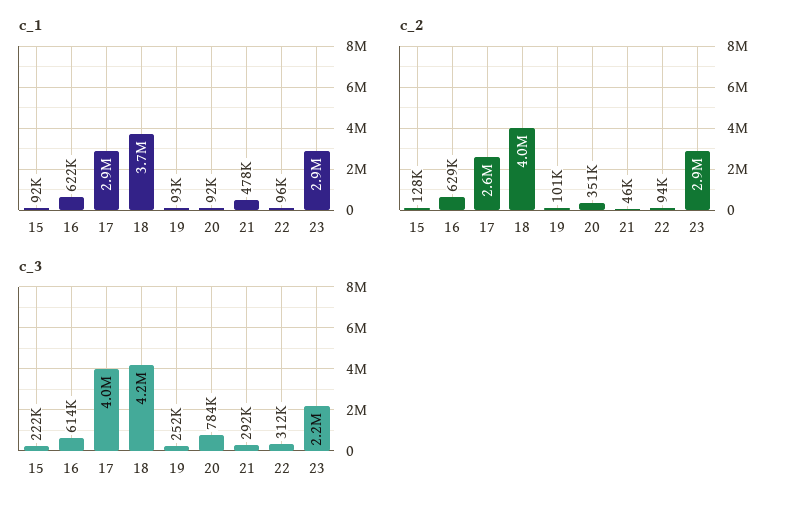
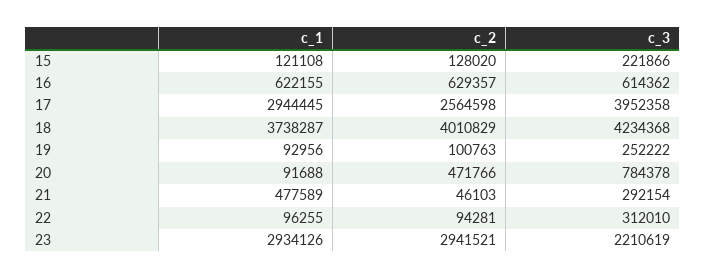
  {
    "c_1": {
-     "15": 92000,
+     "15": 121108,
      "16": 622155,
      "17": 2944445,
      "18": 3738287,
      "19": 92956,
      "20": 91688,
      "21": 477589,
      "22": 96255,
      "23": 2934126
    },
    "c_2": {
      "15": 128020,
      "16": 629357,
      "17": 2564598,
      "18": 4010829,
      "19": 100763,
-     "20": 351000,
+     "20": 471766,
      "21": 46103,
      "22": 94281,
      "23": 2941521
    },
    "c_3": {
      "15": 221866,
      "16": 614362,
      "17": 3952358,
      "18": 4234368,
      "19": 252222,
      "20": 784378,
      "21": 292154,
      "22": 312010,
      "23": 2210619
    }
  }

